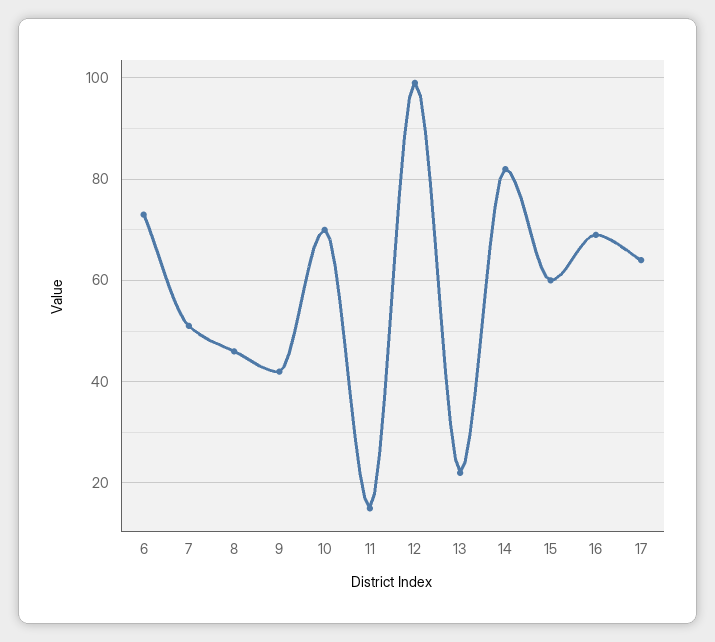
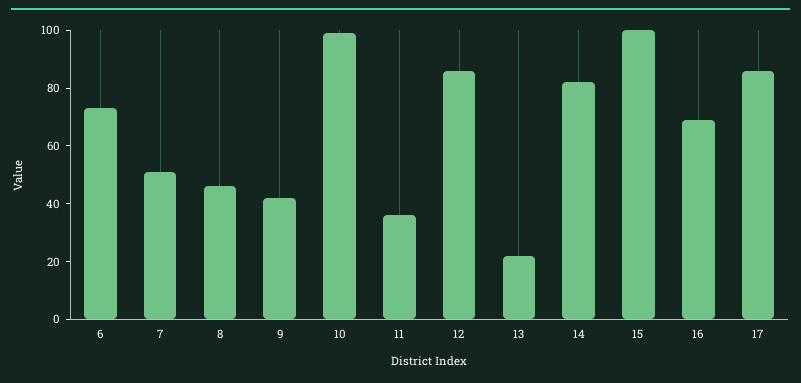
  {
    "6": 75,
    "7": 50,
    "8": 45,
    "9": 40,
-   "10": 70,
+   "10": 100,
-   "11": 15,
+   "11": 35,
-   "12": 100,
+   "12": 85,
    "13": 20,
    "14": 80,
-   "15": 60,
+   "15": 100,
    "16": 70,
-   "17": 65
+   "17": 85
  }

